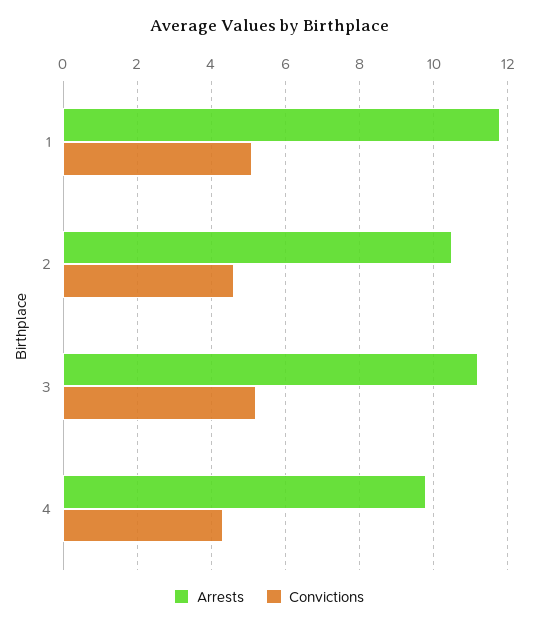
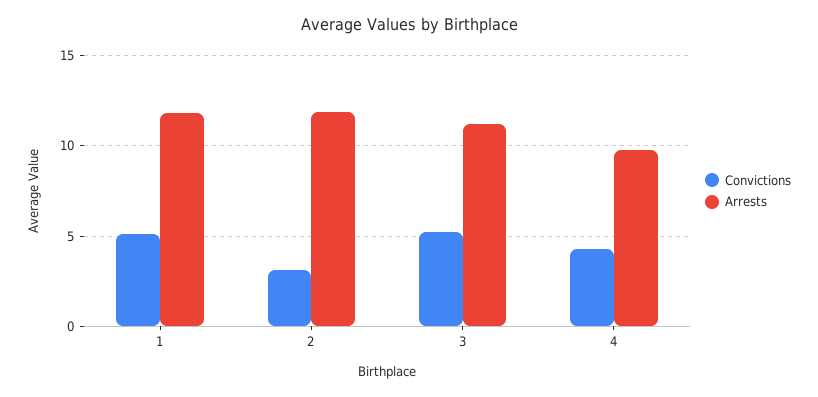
  {
    "Arrests": {
      "1": 12,
-     "2": 10.5,
+     "2": 12,
      "3": 11,
      "4": 10
    },
    "Convictions": {
      "1": 5,
-     "2": 4.5,
+     "2": 3,
      "3": 5,
      "4": 4.5
    }
  }

